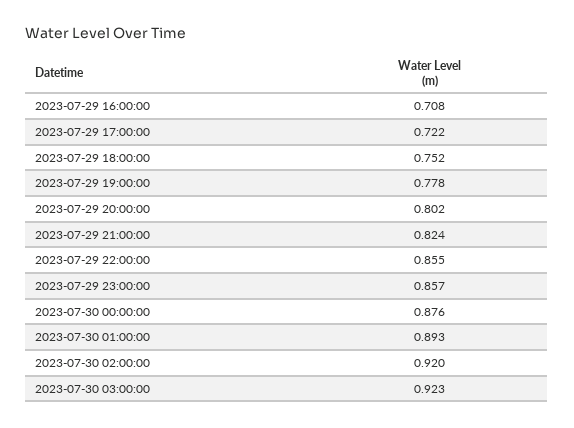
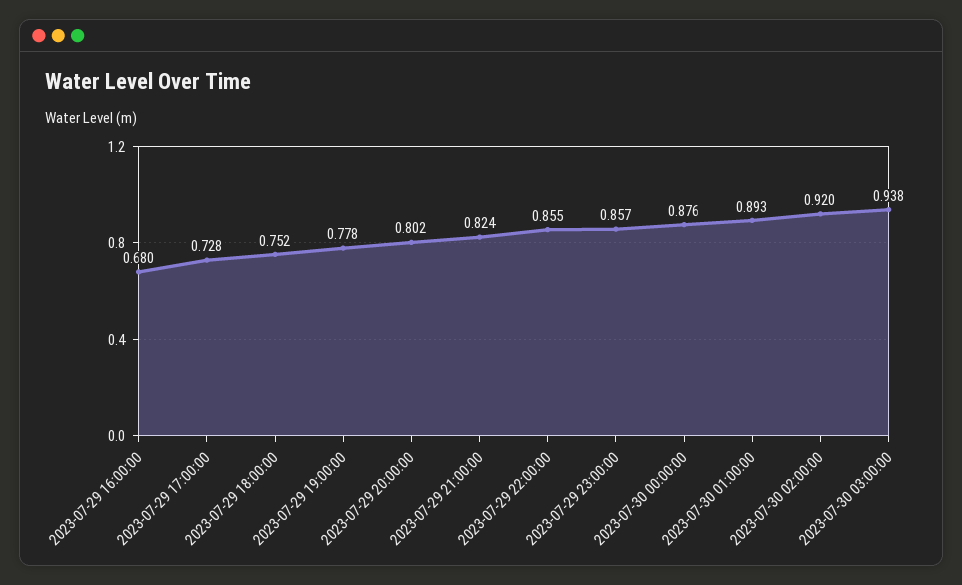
  {
-   "2023-07-29 16:00:00": 0.708,
+   "2023-07-29 16:00:00": 0.68,
-   "2023-07-29 17:00:00": 0.722,
+   "2023-07-29 17:00:00": 0.728,
    "2023-07-29 18:00:00": 0.752,
    "2023-07-29 19:00:00": 0.778,
    "2023-07-29 20:00:00": 0.802,
    "2023-07-29 21:00:00": 0.824,
    "2023-07-29 22:00:00": 0.855,
    "2023-07-29 23:00:00": 0.857,
    "2023-07-30 00:00:00": 0.876,
    "2023-07-30 01:00:00": 0.893,
    "2023-07-30 02:00:00": 0.92,
-   "2023-07-30 03:00:00": 0.923
+   "2023-07-30 03:00:00": 0.938
  }

